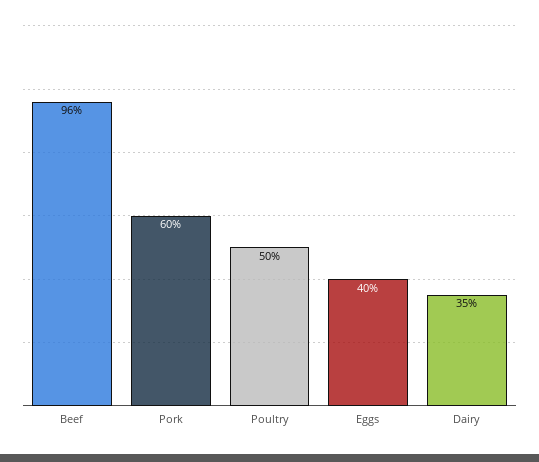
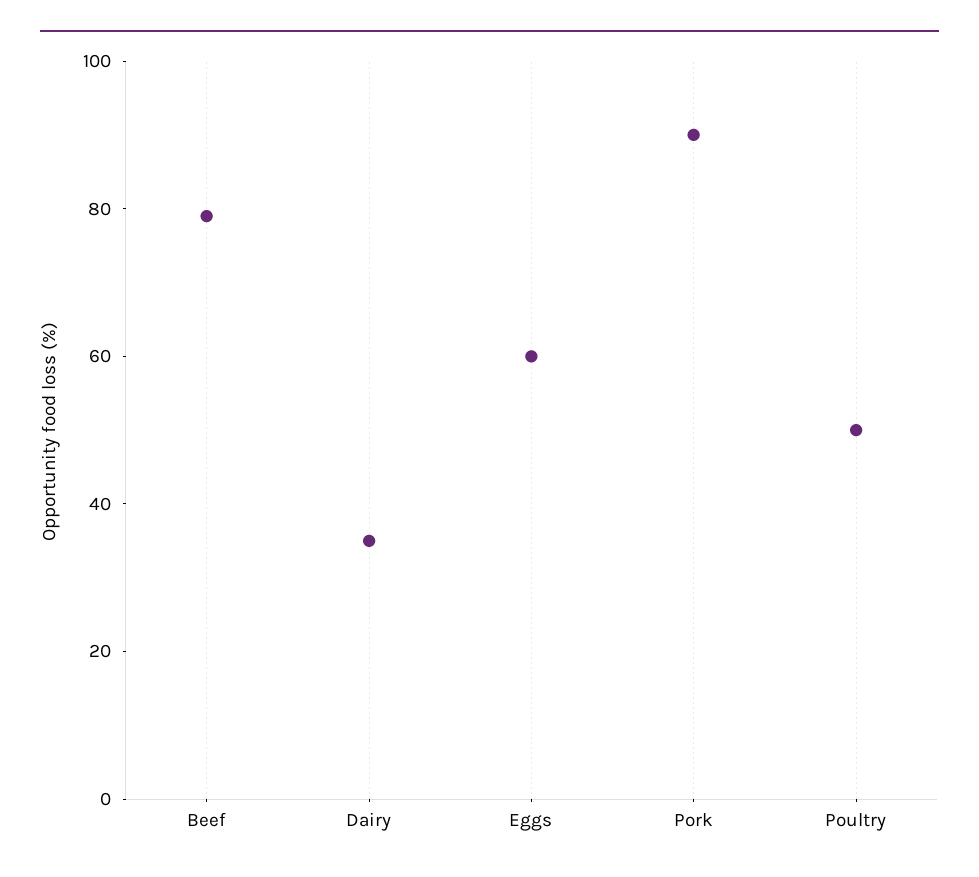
  {
-   "Beef": 96,
+   "Beef": 80,
-   "Pork": 60,
+   "Pork": 90,
    "Poultry": 50,
-   "Eggs": 40,
+   "Eggs": 60,
    "Dairy": 35
  }

